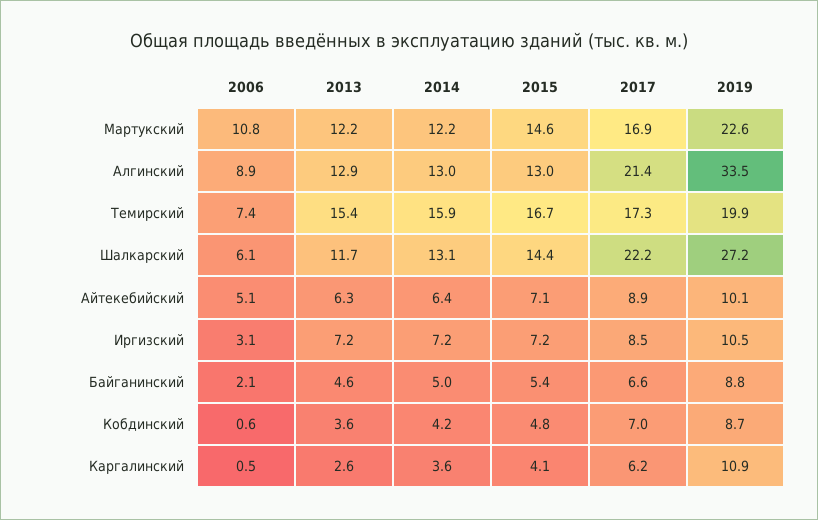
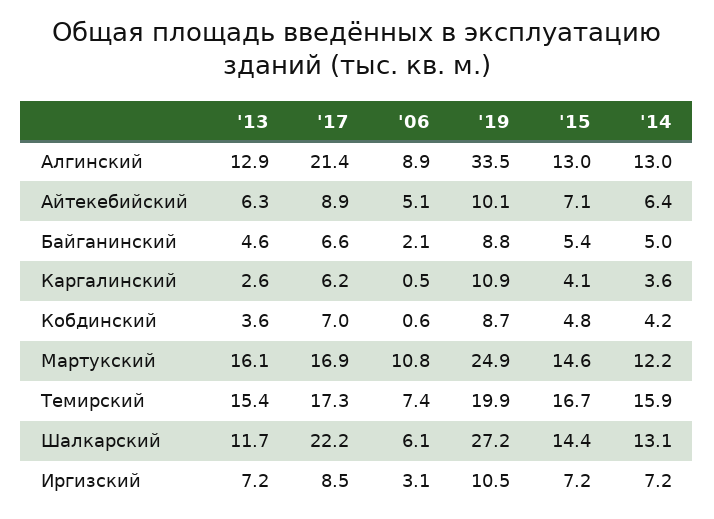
  {
    "2006": {
      "Мартукский": 10.8,
      "Алгинский": 8.9,
      "Темирский": 7.4,
      "Шалкарский": 6.1,
      "Айтекебийский": 5.1,
      "Иргизский": 3.1,
      "Байганинский": 2.1,
      "Кобдинский": 0.6,
      "Каргалинский": 0.5
    },
    "2013": {
-     "Мартукский": 12.2,
+     "Мартукский": 16.1,
      "Алгинский": 12.9,
      "Темирский": 15.4,
      "Шалкарский": 11.7,
      "Айтекебийский": 6.3,
      "Иргизский": 7.2,
      "Байганинский": 4.6,
      "Кобдинский": 3.6,
      "Каргалинский": 2.6
    },
    "2014": {
      "Мартукский": 12.2,
      "Алгинский": 13,
      "Темирский": 15.9,
      "Шалкарский": 13.1,
      "Айтекебийский": 6.4,
      "Иргизский": 7.2,
      "Байганинский": 5,
      "Кобдинский": 4.2,
      "Каргалинский": 3.6
    },
    "2015": {
      "Мартукский": 14.6,
      "Алгинский": 13,
      "Темирский": 16.7,
      "Шалкарский": 14.4,
      "Айтекебийский": 7.1,
      "Иргизский": 7.2,
      "Байганинский": 5.4,
      "Кобдинский": 4.8,
      "Каргалинский": 4.1
    },
    "2017": {
      "Мартукский": 16.9,
      "Алгинский": 21.4,
      "Темирский": 17.3,
      "Шалкарский": 22.2,
      "Айтекебийский": 8.9,
      "Иргизский": 8.5,
      "Байганинский": 6.6,
      "Кобдинский": 7,
      "Каргалинский": 6.2
    },
    "2019": {
-     "Мартукский": 22.6,
+     "Мартукский": 24.9,
      "Алгинский": 33.5,
      "Темирский": 19.9,
      "Шалкарский": 27.2,
      "Айтекебийский": 10.1,
      "Иргизский": 10.5,
      "Байганинский": 8.8,
      "Кобдинский": 8.7,
      "Каргалинский": 10.9
    }
  }

